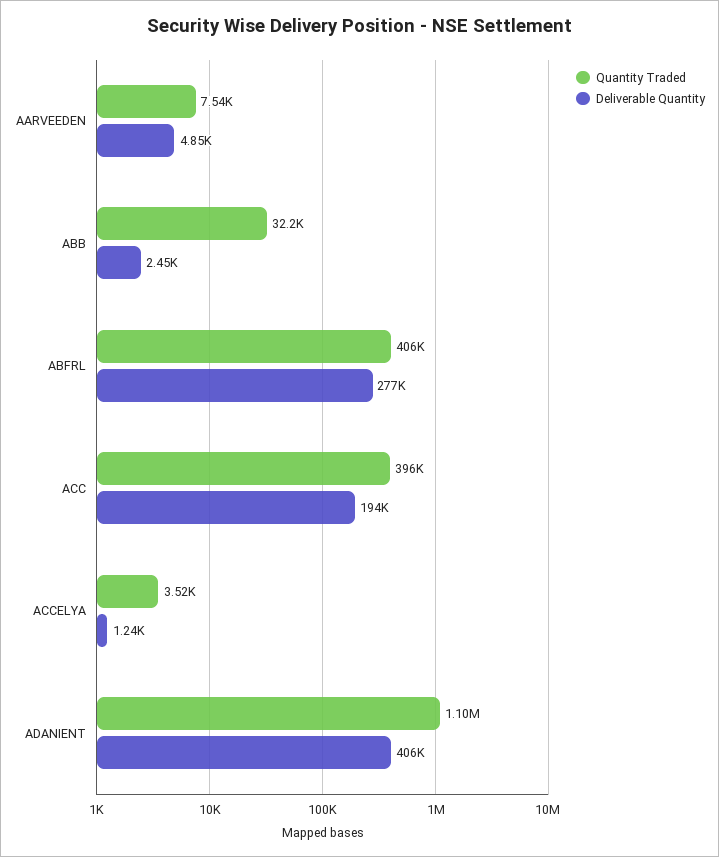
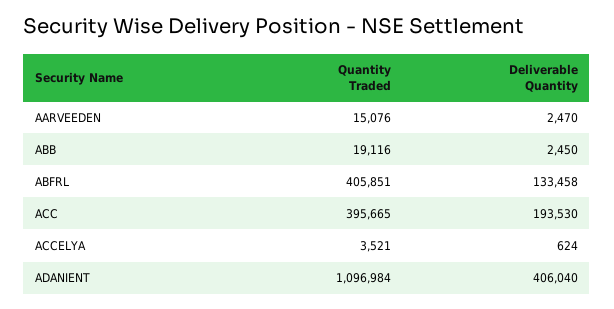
  {
    "Quantity Traded": {
-     "AARVEEDEN": 7540,
+     "AARVEEDEN": 15076,
-     "ABB": 32200,
+     "ABB": 19116,
      "ABFRL": 405851,
      "ACC": 395665,
      "ACCELYA": 3521,
      "ADANIENT": 1096984
    },
    "Deliverable Quantity": {
-     "AARVEEDEN": 4850,
+     "AARVEEDEN": 2470,
      "ABB": 2450,
-     "ABFRL": 277000,
+     "ABFRL": 133458,
      "ACC": 193530,
-     "ACCELYA": 1240,
+     "ACCELYA": 624,
      "ADANIENT": 406040
    }
  }

